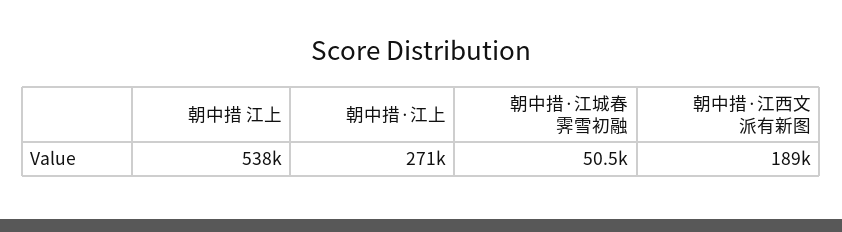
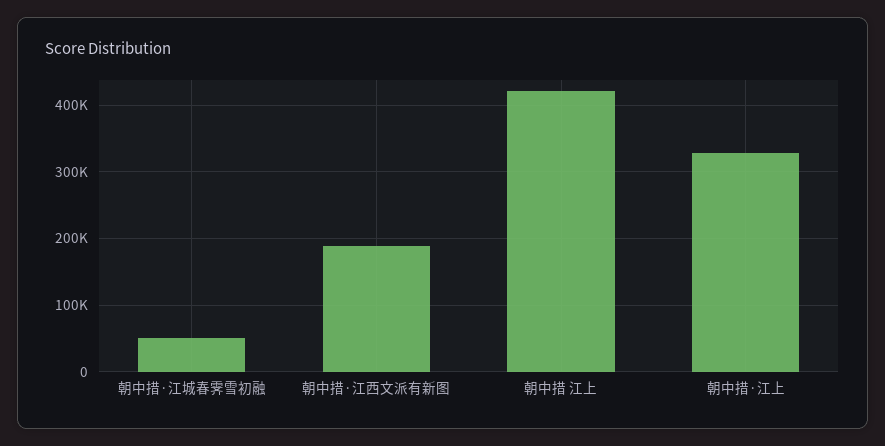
  {
-   "朝中措 江上": 538000,
+   "朝中措 江上": 420000,
-   "朝中措·江上": 271000,
+   "朝中措·江上": 330000,
    "朝中措·江城春霁雪初融": 50500,
    "朝中措·江西文派有新图": 189000
  }

